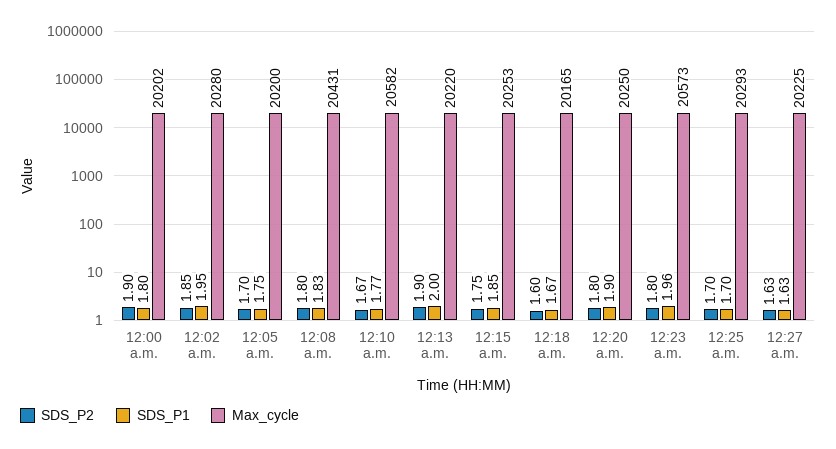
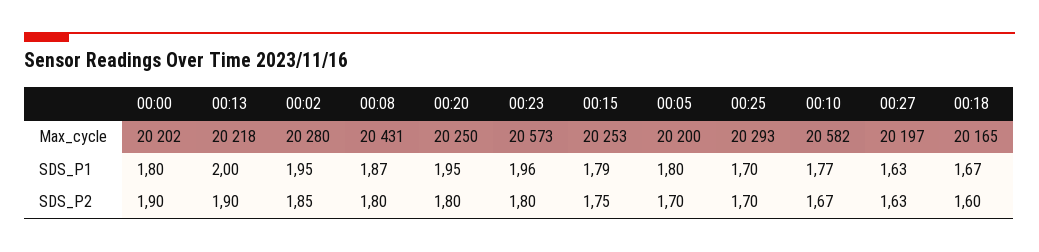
  {
    "SDS_P2": {
      "12:00 a.m.": 1.9,
      "12:02 a.m.": 1.85,
      "12:05 a.m.": 1.7,
      "12:08 a.m.": 1.8,
      "12:10 a.m.": 1.67,
      "12:13 a.m.": 1.9,
      "12:15 a.m.": 1.75,
      "12:18 a.m.": 1.6,
      "12:20 a.m.": 1.8,
      "12:23 a.m.": 1.8,
      "12:25 a.m.": 1.7,
      "12:27 a.m.": 1.63
    },
    "SDS_P1": {
      "12:00 a.m.": 1.8,
      "12:02 a.m.": 1.95,
-     "12:05 a.m.": 1.75,
+     "12:05 a.m.": 1.8,
-     "12:08 a.m.": 1.83,
+     "12:08 a.m.": 1.87,
      "12:10 a.m.": 1.77,
      "12:13 a.m.": 2,
-     "12:15 a.m.": 1.85,
+     "12:15 a.m.": 1.79,
      "12:18 a.m.": 1.67,
-     "12:20 a.m.": 1.9,
+     "12:20 a.m.": 1.95,
      "12:23 a.m.": 1.96,
      "12:25 a.m.": 1.7,
      "12:27 a.m.": 1.63
    },
    "Max_cycle": {
      "12:00 a.m.": 20202,
      "12:02 a.m.": 20280,
      "12:05 a.m.": 20200,
      "12:08 a.m.": 20431,
      "12:10 a.m.": 20582,
-     "12:13 a.m.": 20220,
+     "12:13 a.m.": 20218,
      "12:15 a.m.": 20253,
      "12:18 a.m.": 20165,
      "12:20 a.m.": 20250,
      "12:23 a.m.": 20573,
      "12:25 a.m.": 20293,
-     "12:27 a.m.": 20225
+     "12:27 a.m.": 20197
    }
  }

